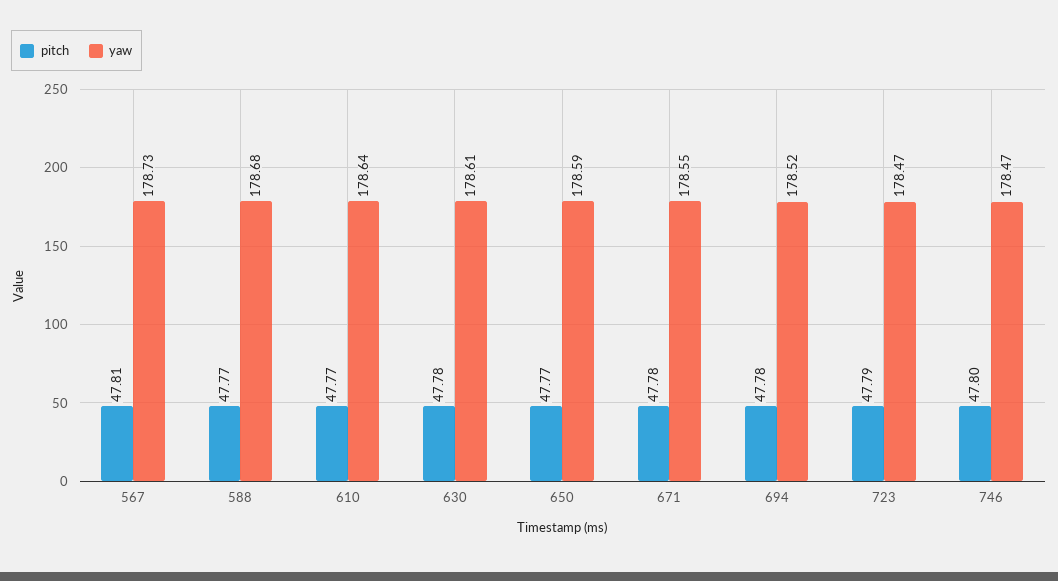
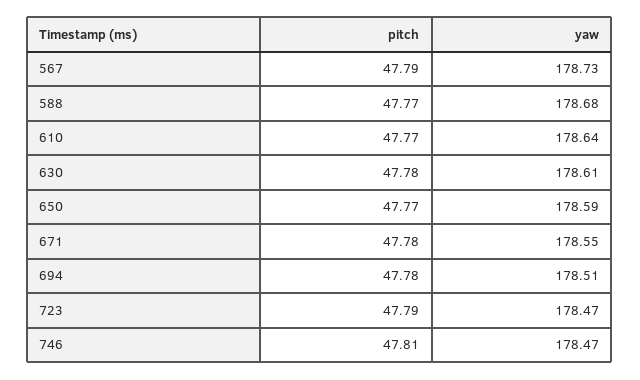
  {
    "pitch": {
-     "567": 47.81,
+     "567": 47.79,
      "588": 47.77,
      "610": 47.77,
      "630": 47.78,
      "650": 47.77,
      "671": 47.78,
      "694": 47.78,
      "723": 47.79,
-     "746": 47.8
+     "746": 47.81
    },
    "yaw": {
      "567": 178.73,
      "588": 178.68,
      "610": 178.64,
      "630": 178.61,
      "650": 178.59,
      "671": 178.55,
-     "694": 178.52,
+     "694": 178.51,
      "723": 178.47,
      "746": 178.47
    }
  }

